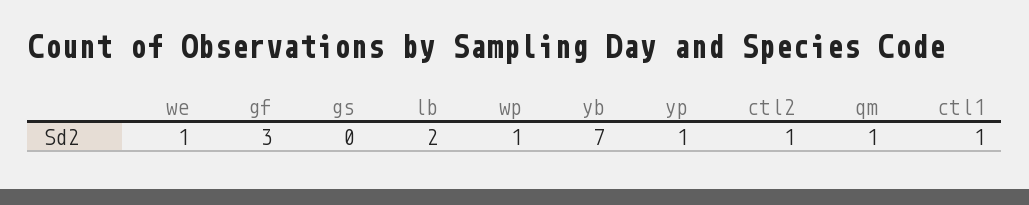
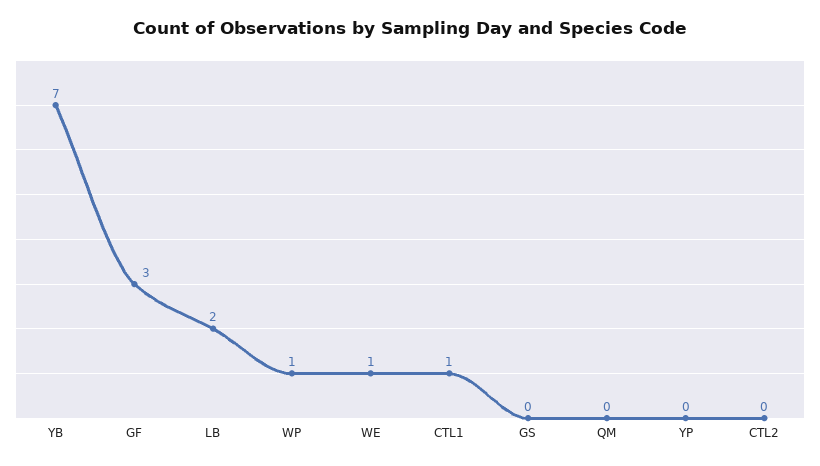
  {
    "we": 1,
    "gf": 3,
    "gs": 0,
    "lb": 2,
    "wp": 1,
    "yb": 7,
-   "yp": 1,
+   "yp": 0,
-   "ctl2": 1,
+   "ctl2": 0,
-   "qm": 1,
+   "qm": 0,
    "ctl1": 1
  }

